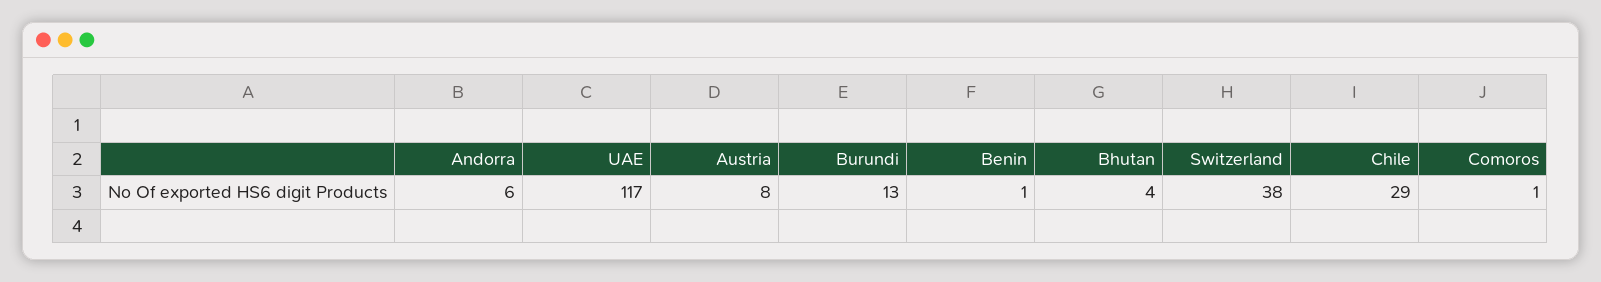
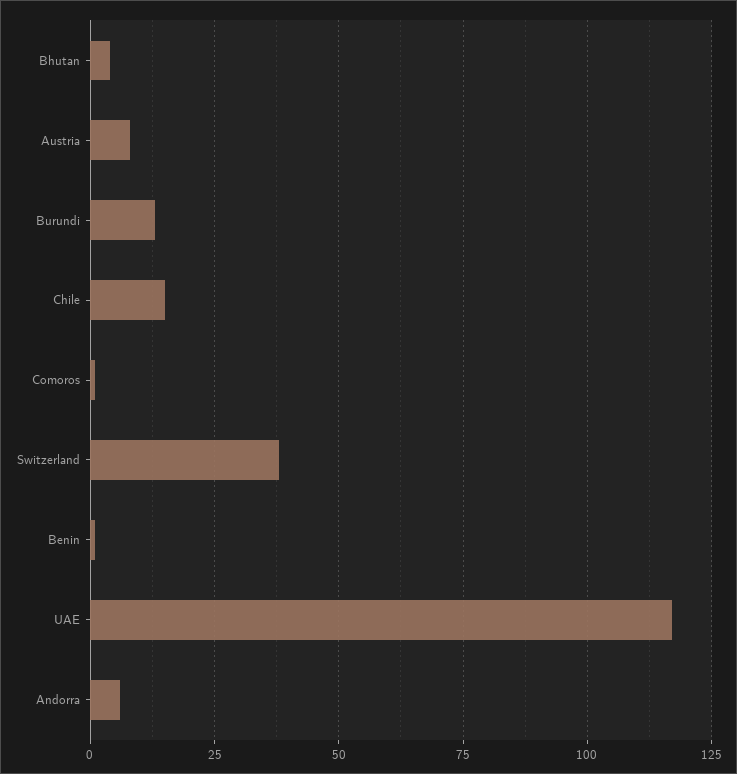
  {
    "Andorra": 6,
    "UAE": 117,
    "Austria": 8,
    "Burundi": 13,
    "Benin": 1,
    "Bhutan": 4,
    "Switzerland": 38,
-   "Chile": 29,
+   "Chile": 15,
    "Comoros": 1
  }

